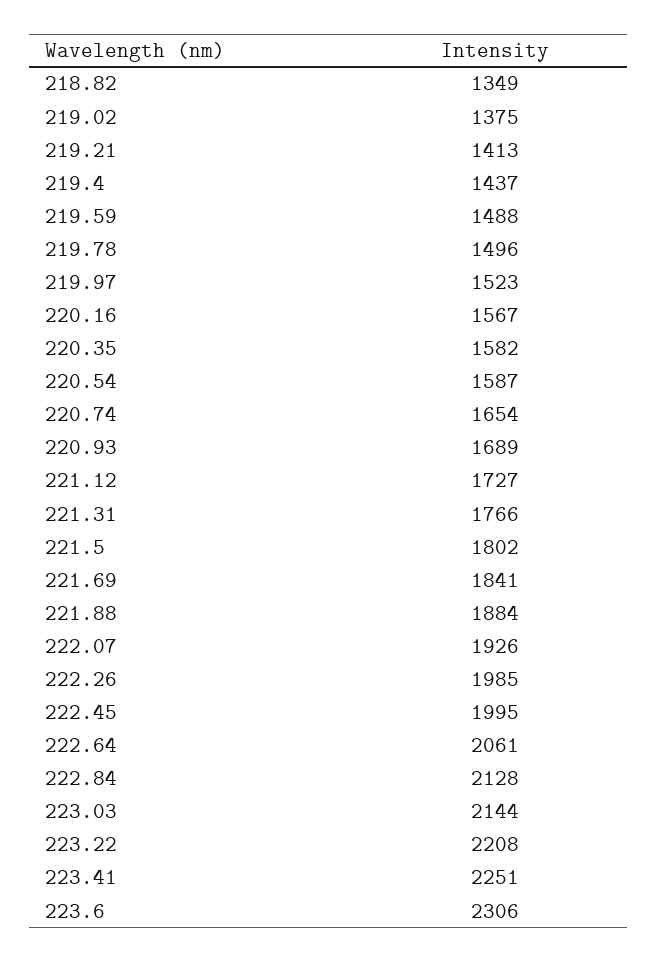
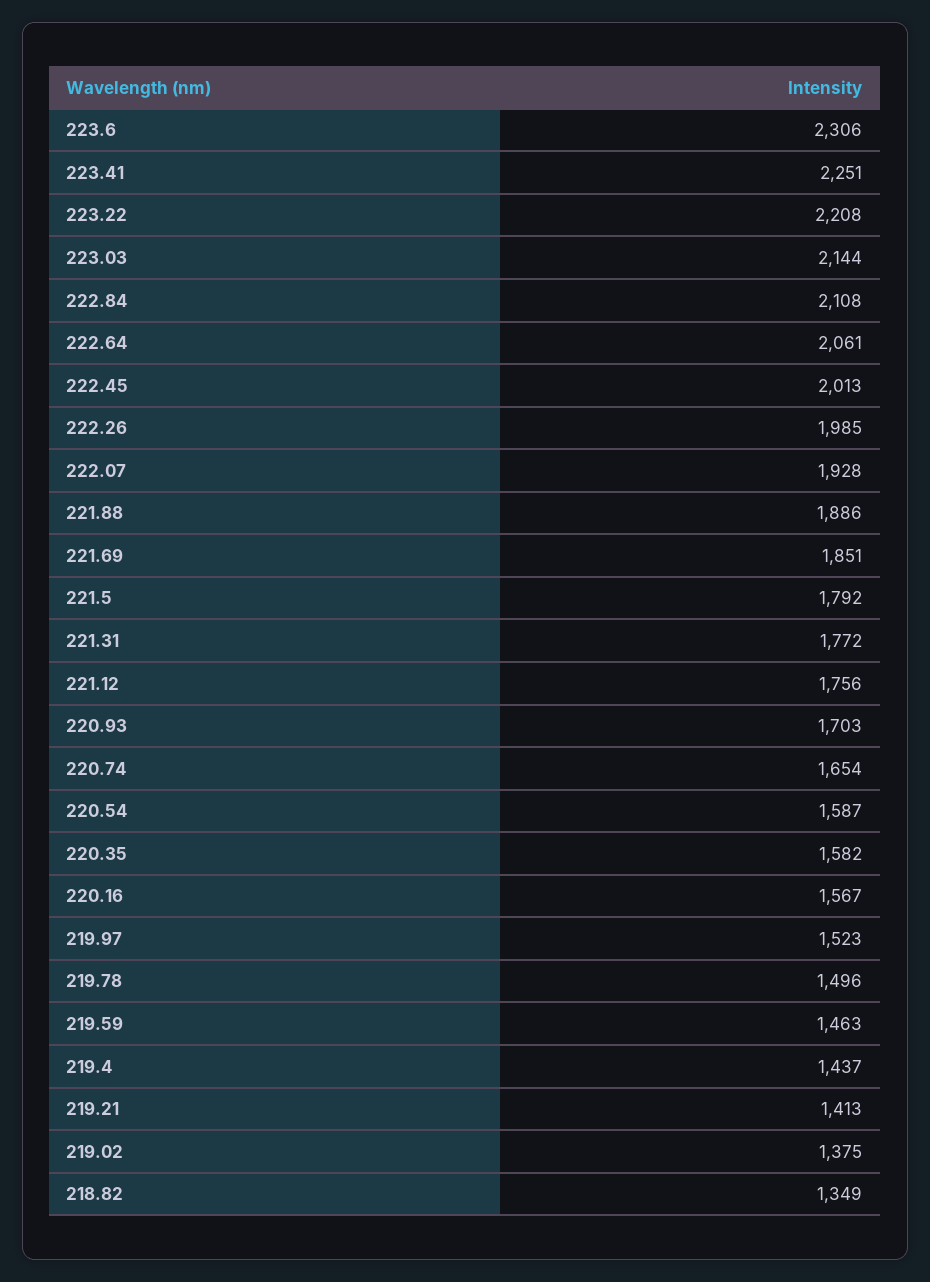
  {
    "218.82": 1349,
    "219.02": 1375,
    "219.21": 1413,
    "219.4": 1437,
-   "219.59": 1488,
+   "219.59": 1463,
    "219.78": 1496,
    "219.97": 1523,
    "220.16": 1567,
    "220.35": 1582,
    "220.54": 1587,
    "220.74": 1654,
-   "220.93": 1689,
+   "220.93": 1703,
-   "221.12": 1727,
+   "221.12": 1756,
-   "221.31": 1766,
+   "221.31": 1772,
-   "221.5": 1802,
+   "221.5": 1792,
-   "221.69": 1841,
+   "221.69": 1851,
-   "221.88": 1884,
+   "221.88": 1886,
-   "222.07": 1926,
+   "222.07": 1928,
    "222.26": 1985,
-   "222.45": 1995,
+   "222.45": 2013,
    "222.64": 2061,
-   "222.84": 2128,
+   "222.84": 2108,
    "223.03": 2144,
    "223.22": 2208,
    "223.41": 2251,
    "223.6": 2306
  }

